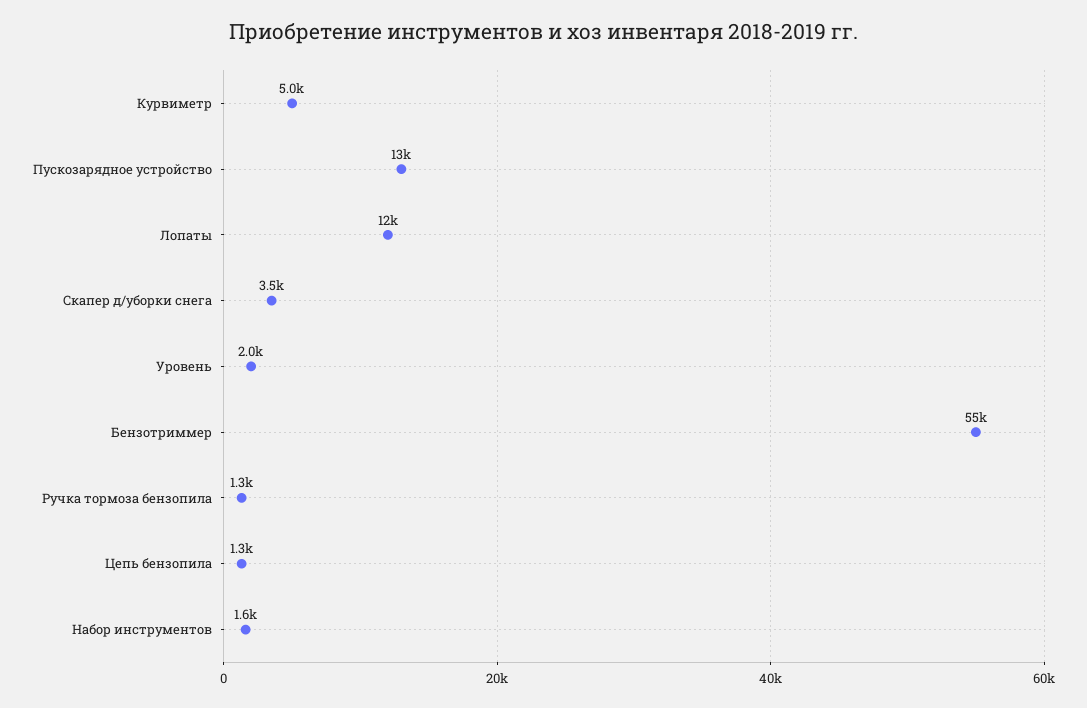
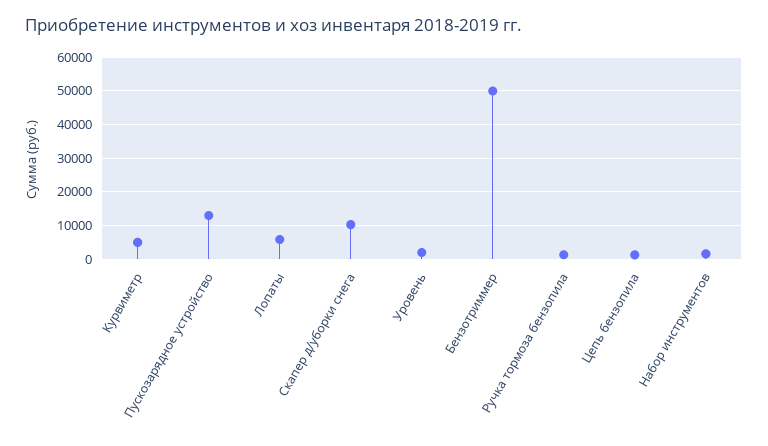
  {
    "Курвиметр": 5000,
    "Пускозарядное устройство": 13000,
-   "Лопаты": 12000,
+   "Лопаты": 6000,
-   "Скапер д/уборки снега": 3500,
+   "Скапер д/уборки снега": 10000,
    "Уровень": 2000,
-   "Бензотриммер": 55000,
+   "Бензотриммер": 50000,
    "Ручка тормоза бензопила": 1300,
    "Цепь бензопила": 1300,
    "Набор инструментов": 1600
  }

